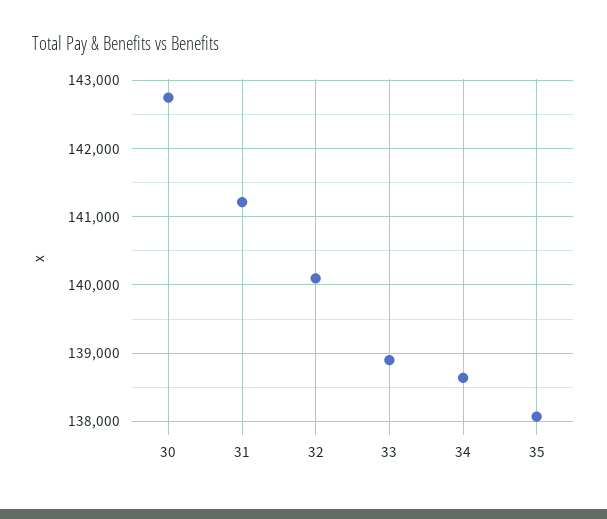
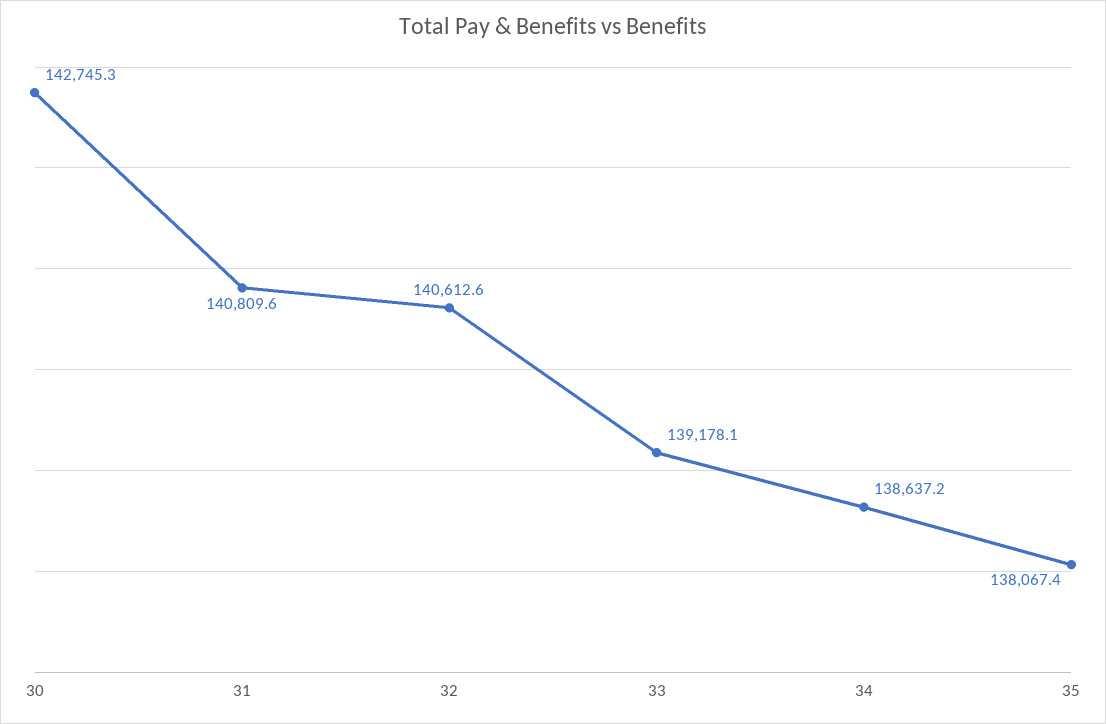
  {
    "30": 142745.3,
-   "31": 141200,
+   "31": 140809.6,
-   "32": 140100,
+   "32": 140612.6,
-   "33": 138900,
+   "33": 139178.1,
    "34": 138637.2,
    "35": 138067.4
  }

